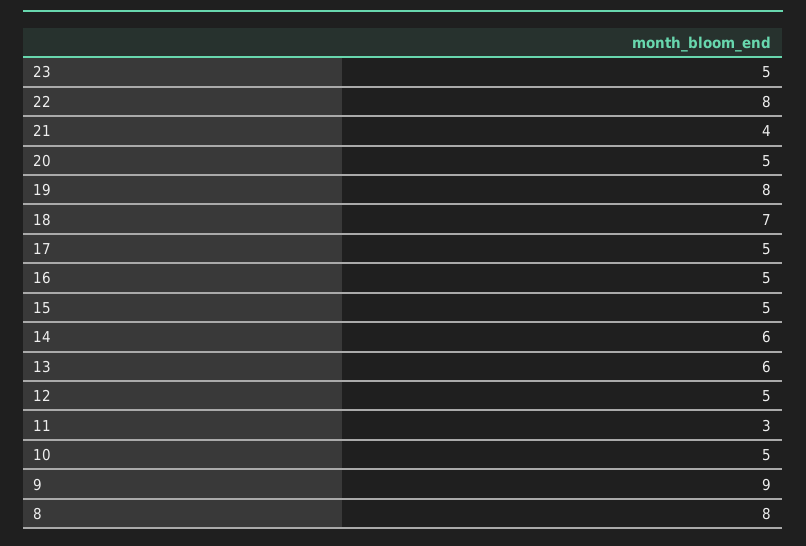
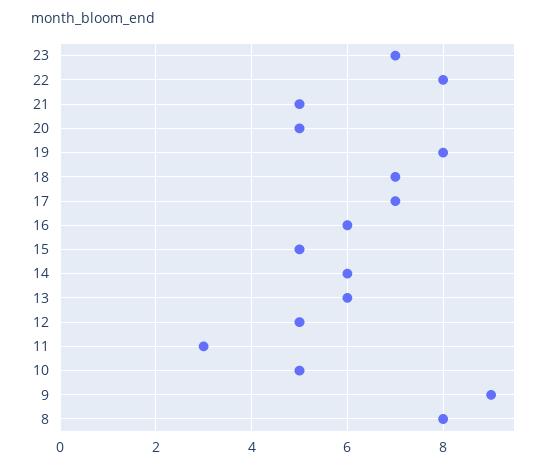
  {
-   "23": 5,
+   "23": 7,
    "22": 8,
-   "21": 4,
+   "21": 5,
    "20": 5,
    "19": 8,
    "18": 7,
-   "17": 5,
+   "17": 7,
-   "16": 5,
+   "16": 6,
    "15": 5,
    "14": 6,
    "13": 6,
    "12": 5,
    "11": 3,
    "10": 5,
    "9": 9,
    "8": 8
  }

